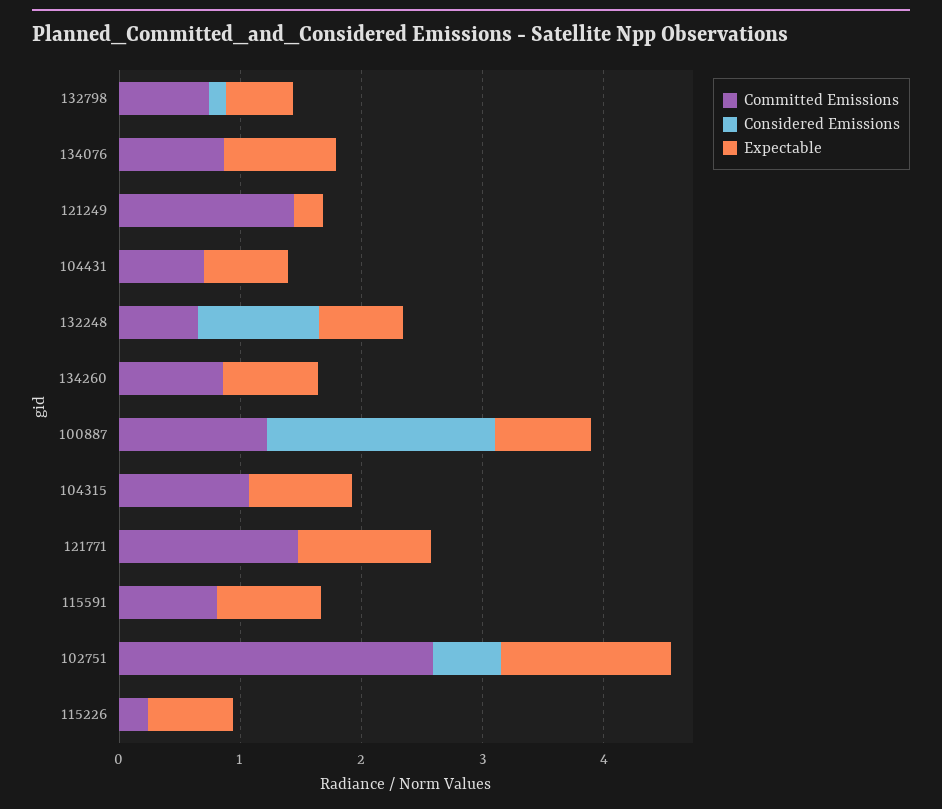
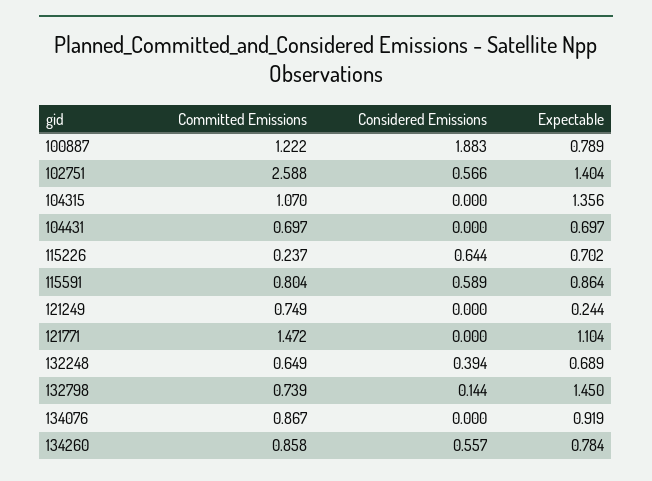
  {
    "Committed Emissions": {
      "132798": 0.739,
      "134076": 0.867,
-     "121249": 1.4,
+     "121249": 0.749,
      "104431": 0.697,
      "132248": 0.649,
      "134260": 0.858,
      "100887": 1.222,
      "104315": 1.07,
      "121771": 1.472,
      "115591": 0.804,
      "102751": 2.588,
      "115226": 0.237
    },
    "Considered Emissions": {
      "132798": 0.144,
      "134076": 0,
      "121249": 0,
      "104431": 0,
-     "132248": 1,
+     "132248": 0.394,
-     "134260": 0,
+     "134260": 0.557,
      "100887": 1.883,
      "104315": 0,
      "121771": 0,
-     "115591": 0,
+     "115591": 0.589,
      "102751": 0.566,
-     "115226": 0
+     "115226": 0.644
    },
    "Expectable": {
-     "132798": 0.6,
+     "132798": 1.45,
      "134076": 0.919,
      "121249": 0.244,
      "104431": 0.697,
      "132248": 0.689,
      "134260": 0.784,
      "100887": 0.789,
-     "104315": 0.8,
+     "104315": 1.356,
      "121771": 1.104,
      "115591": 0.864,
      "102751": 1.404,
      "115226": 0.702
    }
  }

